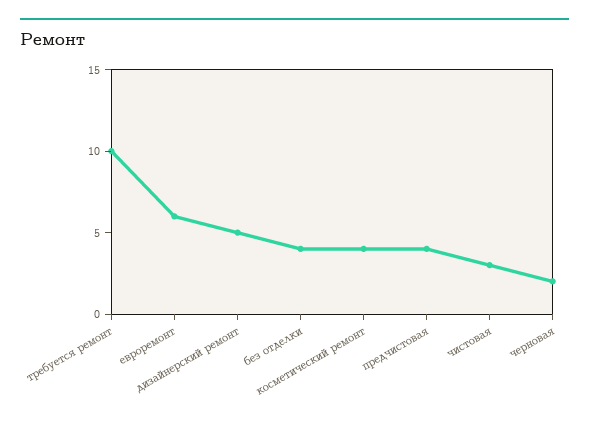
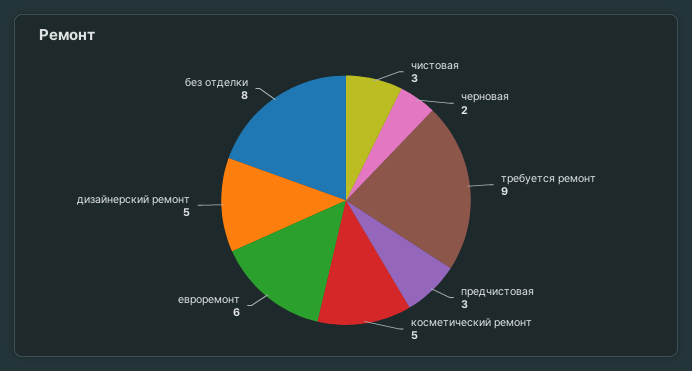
  {
-   "требуется ремонт": 10,
+   "требуется ремонт": 9,
    "евроремонт": 6,
    "дизайнерский ремонт": 5,
-   "без отделки": 4,
+   "без отделки": 8,
-   "косметический ремонт": 4,
+   "косметический ремонт": 5,
-   "предчистовая": 4,
+   "предчистовая": 3,
    "чистовая": 3,
    "черновая": 2
  }

